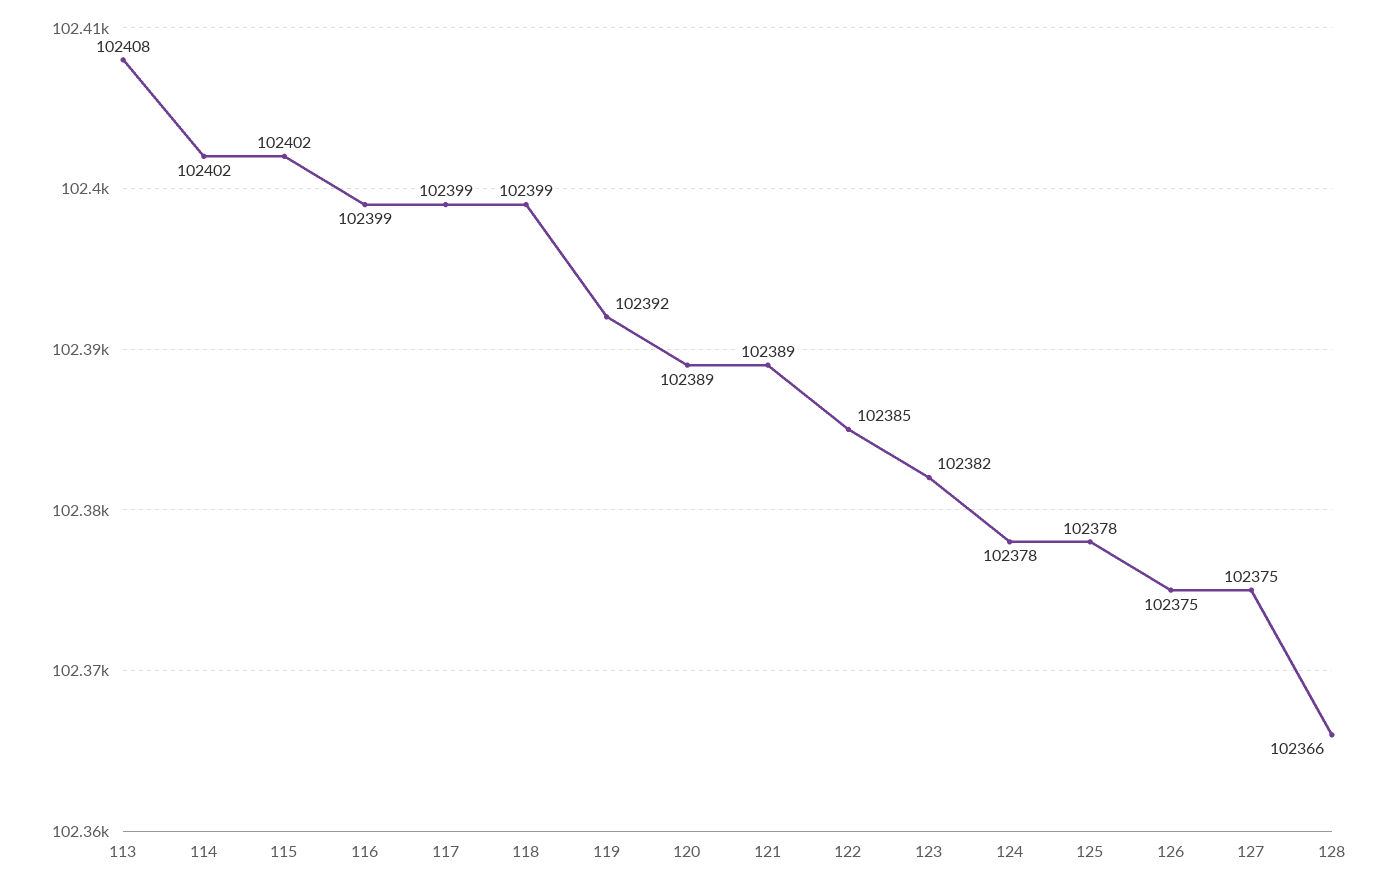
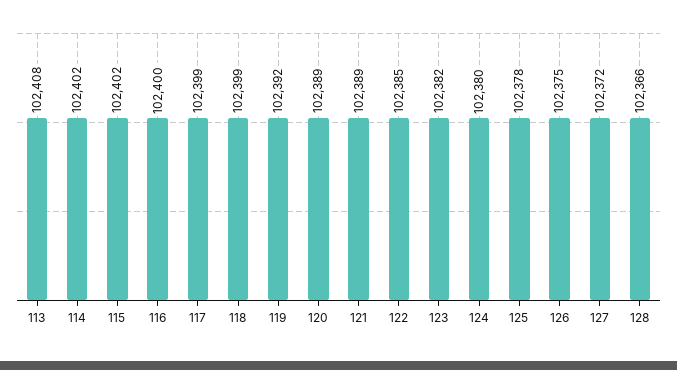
  {
    "113": 102408,
    "114": 102402,
    "115": 102402,
-   "116": 102399,
+   "116": 102400,
    "117": 102399,
    "118": 102399,
    "119": 102392,
    "120": 102389,
    "121": 102389,
    "122": 102385,
    "123": 102382,
-   "124": 102378,
+   "124": 102380,
    "125": 102378,
    "126": 102375,
-   "127": 102375,
+   "127": 102372,
    "128": 102366
  }

